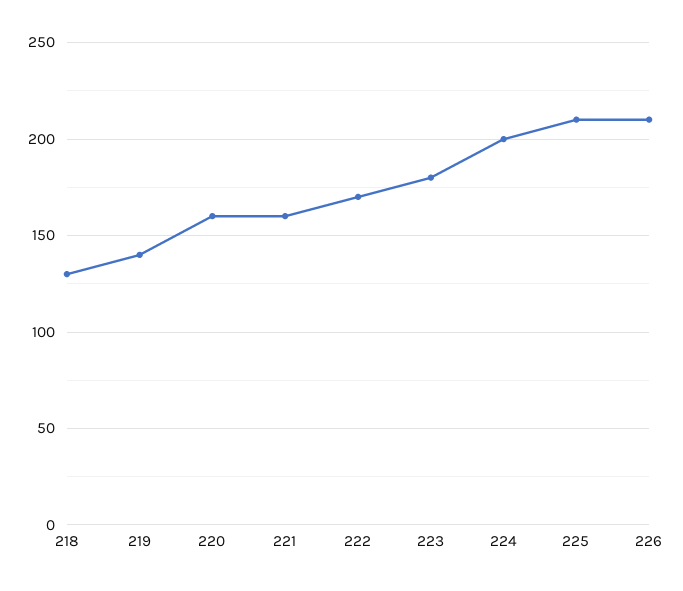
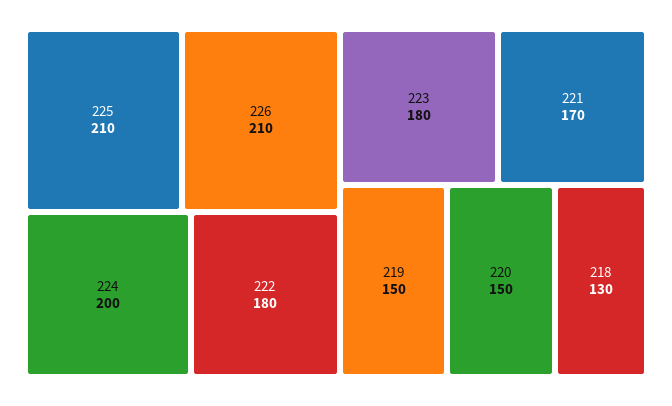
  {
    "218": 130,
-   "219": 140,
+   "219": 150,
-   "220": 160,
+   "220": 150,
-   "221": 160,
+   "221": 170,
-   "222": 170,
+   "222": 180,
    "223": 180,
    "224": 200,
    "225": 210,
    "226": 210
  }

